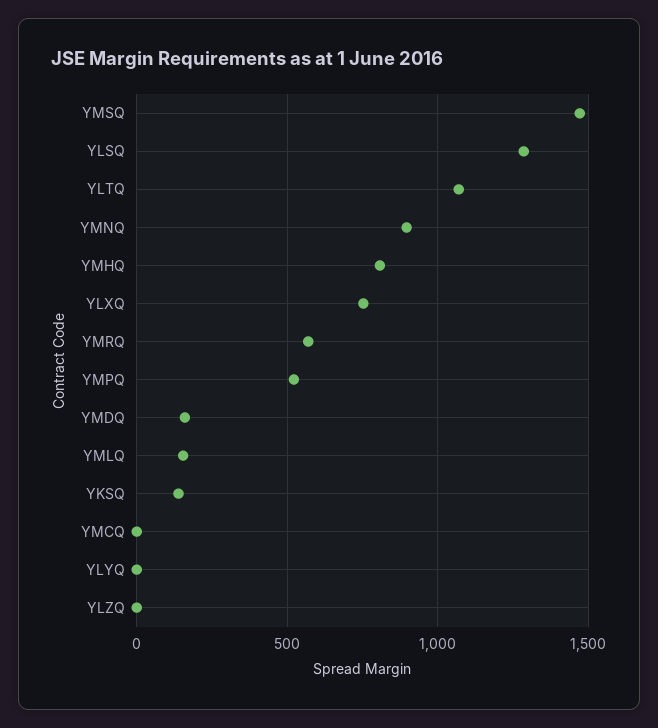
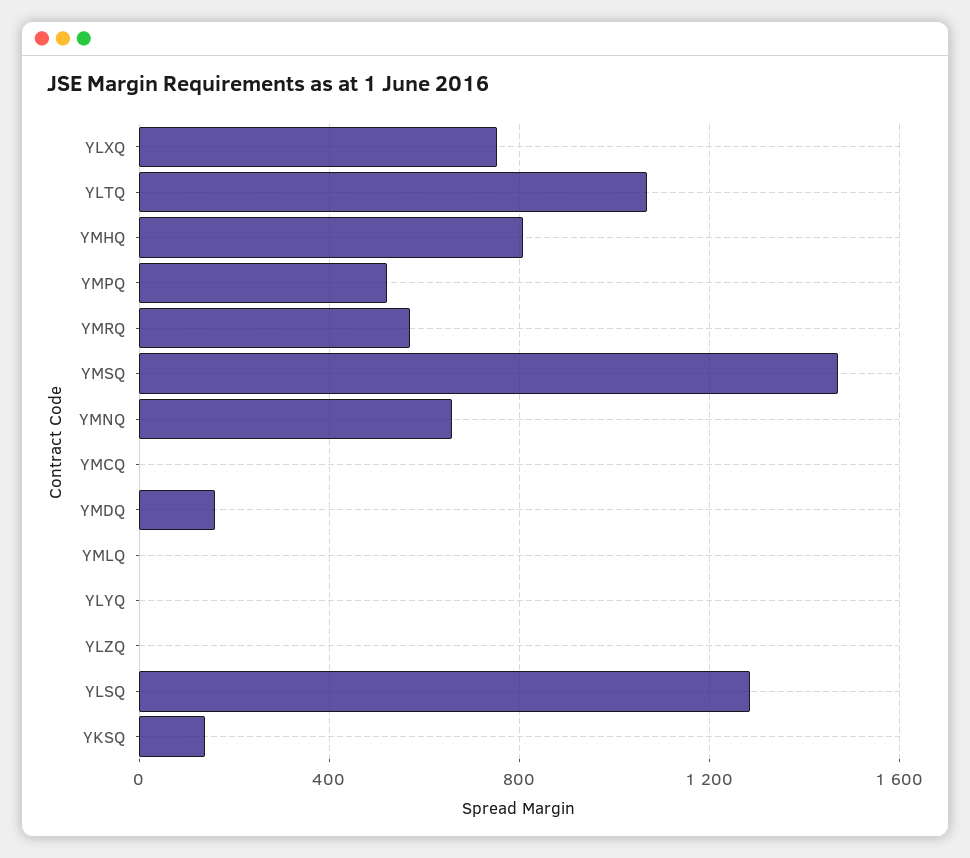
  {
    "YMSQ": 1450,
    "YLSQ": 1300,
    "YLTQ": 1050,
-   "YMNQ": 900,
+   "YMNQ": 650,
    "YMHQ": 800,
    "YLXQ": 750,
    "YMRQ": 550,
    "YMPQ": 500,
    "YMDQ": 150,
-   "YMLQ": 150,
+   "YMLQ": 0,
    "YKSQ": 150,
    "YMCQ": 0,
    "YLYQ": 0,
    "YLZQ": 0
  }

